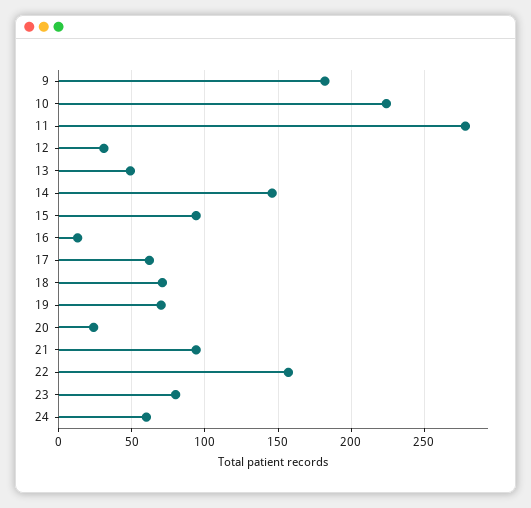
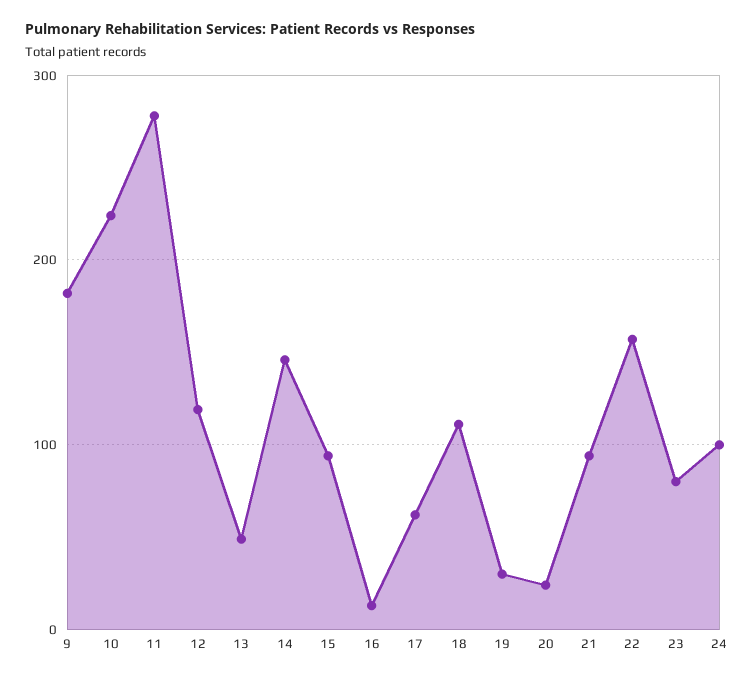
  {
    "9": 180,
    "10": 225,
    "11": 280,
-   "12": 30,
+   "12": 120,
    "13": 50,
    "14": 145,
    "15": 95,
    "16": 15,
    "17": 60,
-   "18": 70,
+   "18": 110,
-   "19": 70,
+   "19": 30,
    "20": 25,
    "21": 95,
    "22": 155,
    "23": 80,
-   "24": 60
+   "24": 100
  }

